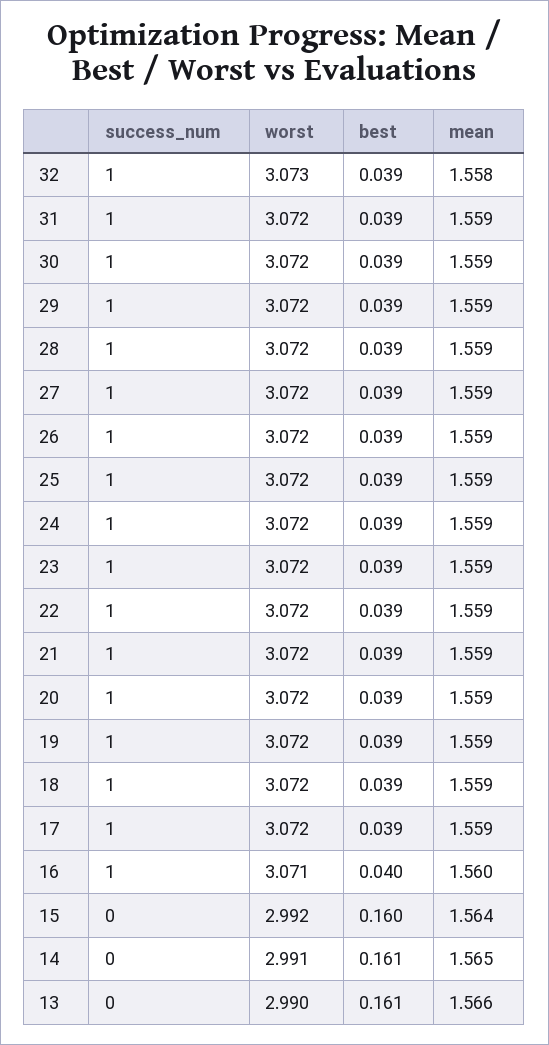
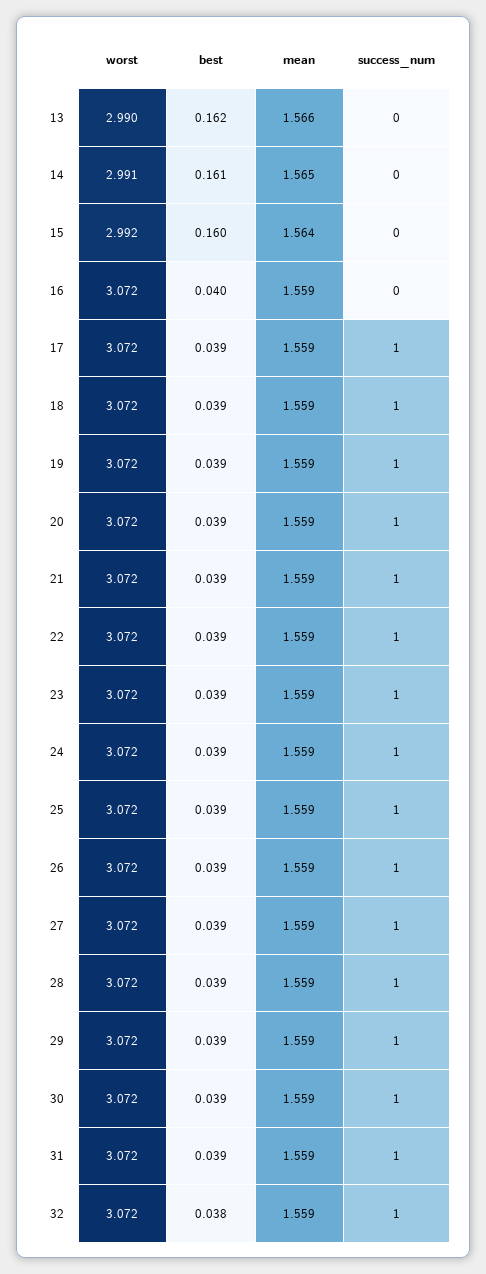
  {
    "success_num": {
      "32": 1,
      "31": 1,
      "30": 1,
      "29": 1,
      "28": 1,
      "27": 1,
      "26": 1,
      "25": 1,
      "24": 1,
      "23": 1,
      "22": 1,
      "21": 1,
      "20": 1,
      "19": 1,
      "18": 1,
      "17": 1,
-     "16": 1,
+     "16": 0,
      "15": 0,
      "14": 0,
      "13": 0
    },
    "worst": {
-     "32": 3.073,
+     "32": 3.072,
      "31": 3.072,
      "30": 3.072,
      "29": 3.072,
      "28": 3.072,
      "27": 3.072,
      "26": 3.072,
      "25": 3.072,
      "24": 3.072,
      "23": 3.072,
      "22": 3.072,
      "21": 3.072,
      "20": 3.072,
      "19": 3.072,
      "18": 3.072,
      "17": 3.072,
-     "16": 3.071,
+     "16": 3.072,
      "15": 2.992,
      "14": 2.991,
      "13": 2.99
    },
    "best": {
-     "32": 0.039,
+     "32": 0.038,
      "31": 0.039,
      "30": 0.039,
      "29": 0.039,
      "28": 0.039,
      "27": 0.039,
      "26": 0.039,
      "25": 0.039,
      "24": 0.039,
      "23": 0.039,
      "22": 0.039,
      "21": 0.039,
      "20": 0.039,
      "19": 0.039,
      "18": 0.039,
      "17": 0.039,
      "16": 0.04,
      "15": 0.16,
      "14": 0.161,
-     "13": 0.161
+     "13": 0.162
    },
    "mean": {
-     "32": 1.558,
+     "32": 1.559,
      "31": 1.559,
      "30": 1.559,
      "29": 1.559,
      "28": 1.559,
      "27": 1.559,
      "26": 1.559,
      "25": 1.559,
      "24": 1.559,
      "23": 1.559,
      "22": 1.559,
      "21": 1.559,
      "20": 1.559,
      "19": 1.559,
      "18": 1.559,
      "17": 1.559,
-     "16": 1.56,
+     "16": 1.559,
      "15": 1.564,
      "14": 1.565,
      "13": 1.566
    }
  }

